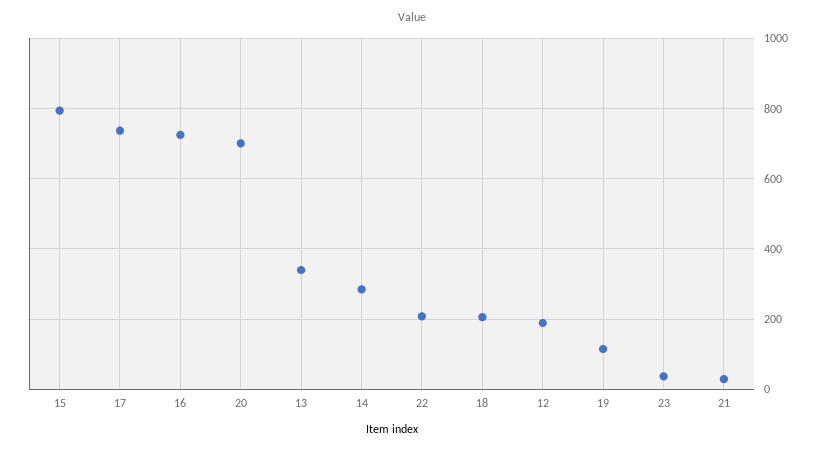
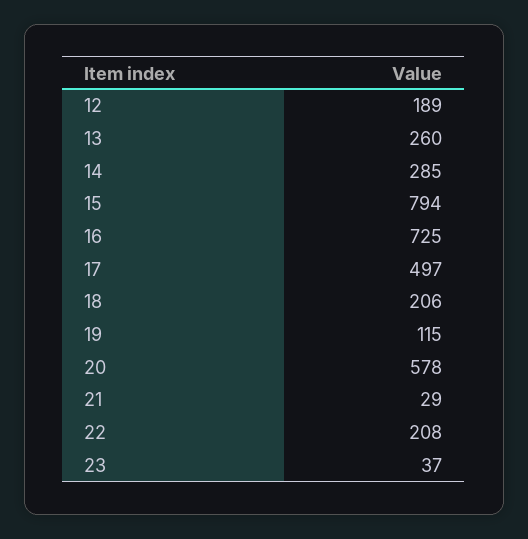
  {
    "15": 794,
-   "17": 740,
+   "17": 497,
    "16": 725,
-   "20": 700,
+   "20": 578,
-   "13": 340,
+   "13": 260,
    "14": 285,
    "22": 208,
    "18": 206,
    "12": 189,
    "19": 115,
    "23": 37,
    "21": 29
  }

